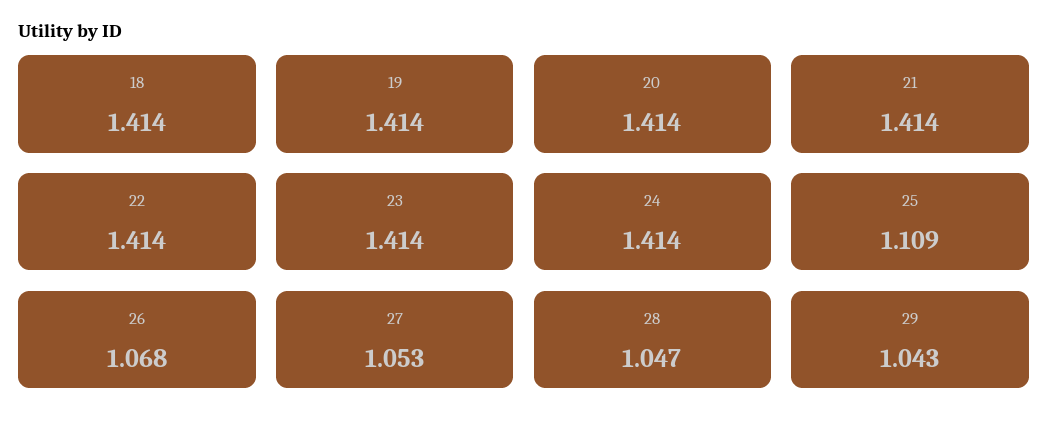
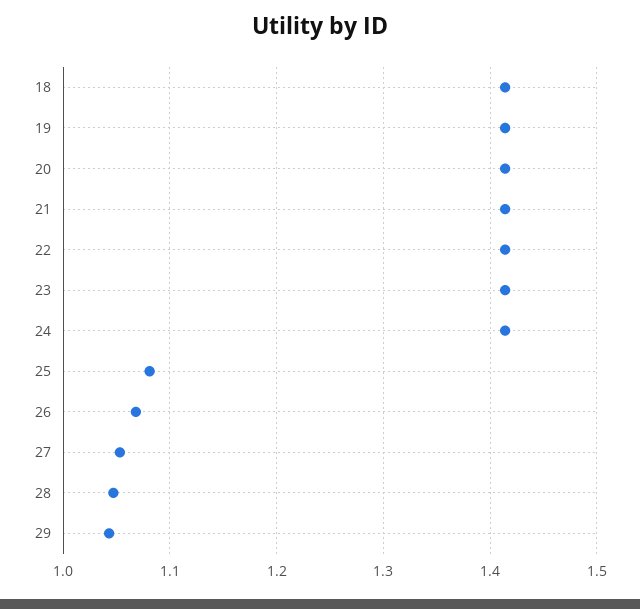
  {
    "18": 1.414,
    "19": 1.414,
    "20": 1.414,
    "21": 1.414,
    "22": 1.414,
    "23": 1.414,
    "24": 1.414,
-   "25": 1.109,
+   "25": 1.08,
    "26": 1.068,
    "27": 1.053,
    "28": 1.047,
    "29": 1.043
  }

